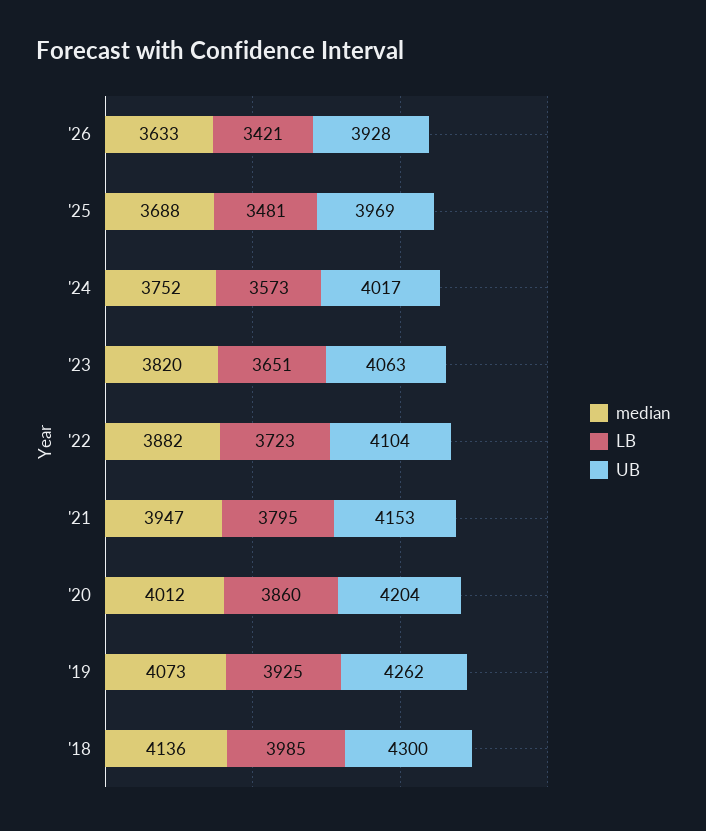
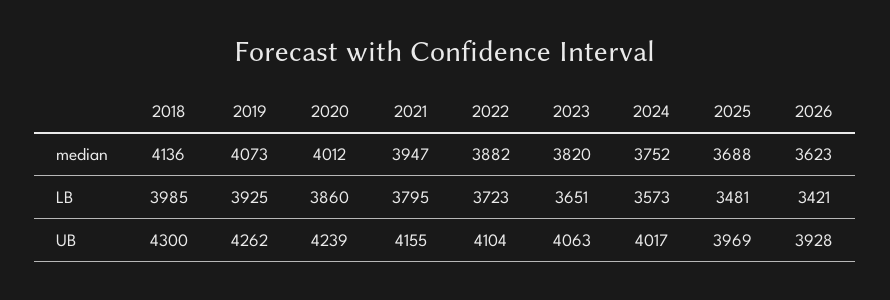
  {
    "median": {
-     "'26": 3633,
+     "'26": 3623,
      "'25": 3688,
      "'24": 3752,
      "'23": 3820,
      "'22": 3882,
      "'21": 3947,
      "'20": 4012,
      "'19": 4073,
      "'18": 4136
    },
    "LB": {
      "'26": 3421,
      "'25": 3481,
      "'24": 3573,
      "'23": 3651,
      "'22": 3723,
      "'21": 3795,
      "'20": 3860,
      "'19": 3925,
      "'18": 3985
    },
    "UB": {
      "'26": 3928,
      "'25": 3969,
      "'24": 4017,
      "'23": 4063,
      "'22": 4104,
-     "'21": 4153,
+     "'21": 4155,
-     "'20": 4204,
+     "'20": 4239,
      "'19": 4262,
      "'18": 4300
    }
  }

